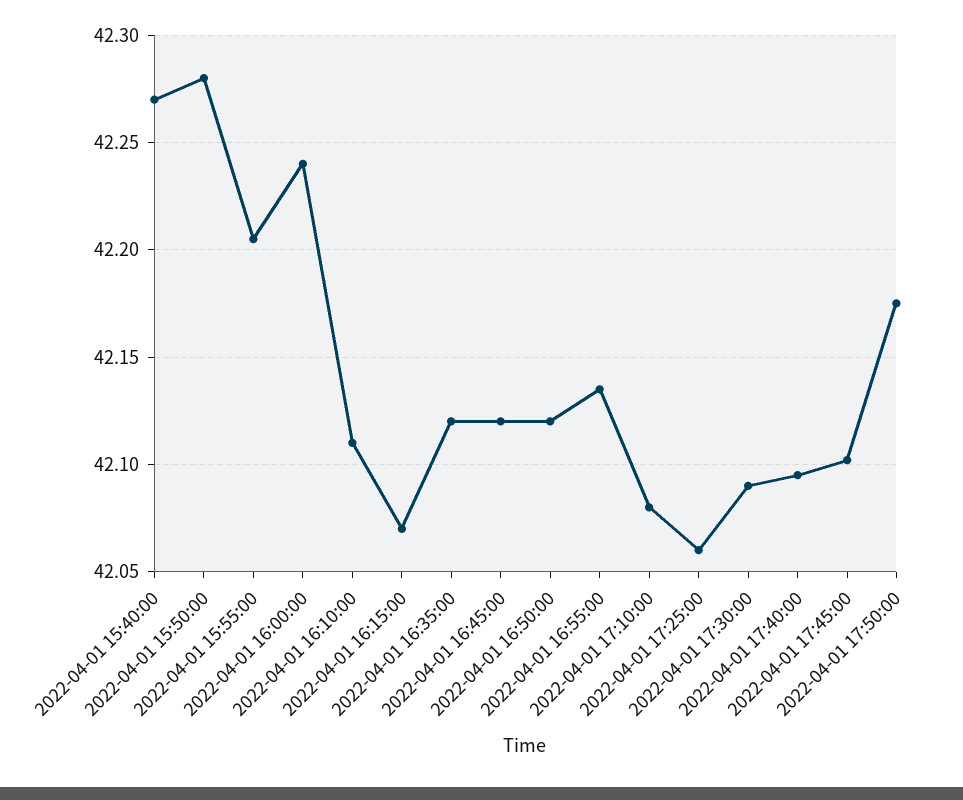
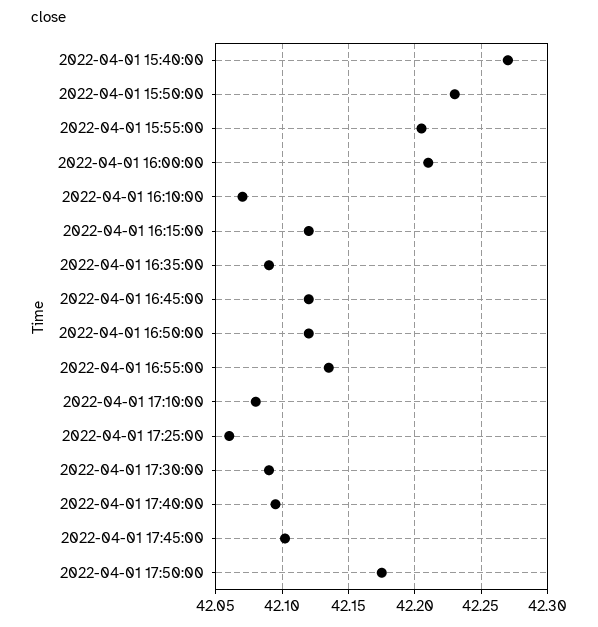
  {
    "2022-04-01 15:40:00": 42.27,
-   "2022-04-01 15:50:00": 42.28,
+   "2022-04-01 15:50:00": 42.23,
    "2022-04-01 15:55:00": 42.205,
-   "2022-04-01 16:00:00": 42.24,
+   "2022-04-01 16:00:00": 42.21,
-   "2022-04-01 16:10:00": 42.11,
+   "2022-04-01 16:10:00": 42.07,
-   "2022-04-01 16:15:00": 42.07,
+   "2022-04-01 16:15:00": 42.12,
-   "2022-04-01 16:35:00": 42.12,
+   "2022-04-01 16:35:00": 42.09,
    "2022-04-01 16:45:00": 42.12,
    "2022-04-01 16:50:00": 42.12,
    "2022-04-01 16:55:00": 42.135,
    "2022-04-01 17:10:00": 42.08,
    "2022-04-01 17:25:00": 42.06,
    "2022-04-01 17:30:00": 42.09,
    "2022-04-01 17:40:00": 42.095,
    "2022-04-01 17:45:00": 42.1,
    "2022-04-01 17:50:00": 42.175
  }

